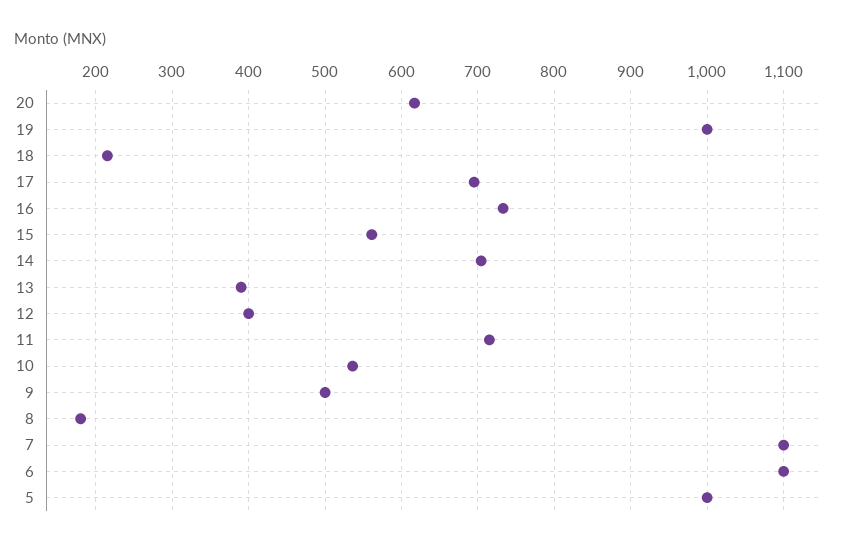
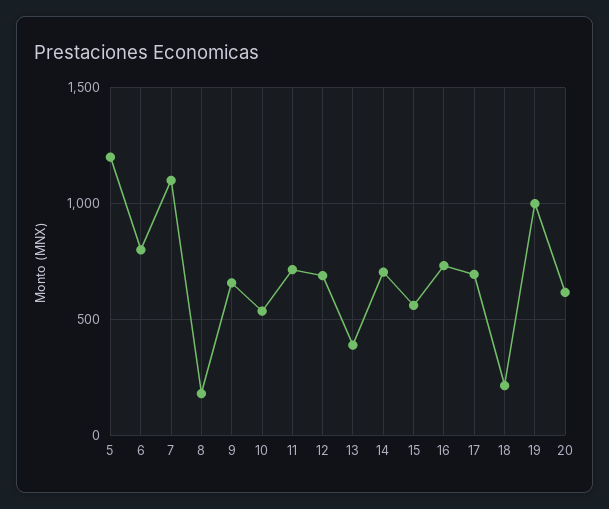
  {
    "20": 620,
    "19": 1000,
    "18": 220,
    "17": 700,
    "16": 730,
    "15": 560,
    "14": 700,
    "13": 390,
-   "12": 400,
+   "12": 700,
    "11": 720,
    "10": 540,
-   "9": 500,
+   "9": 650,
    "8": 180,
    "7": 1100,
-   "6": 1100,
+   "6": 800,
-   "5": 1000
+   "5": 1200
  }

